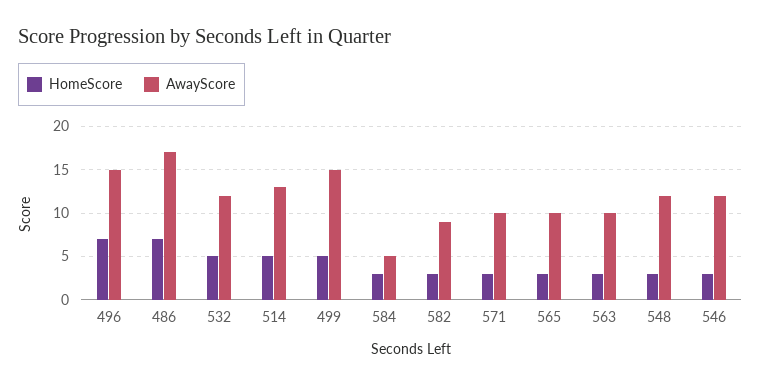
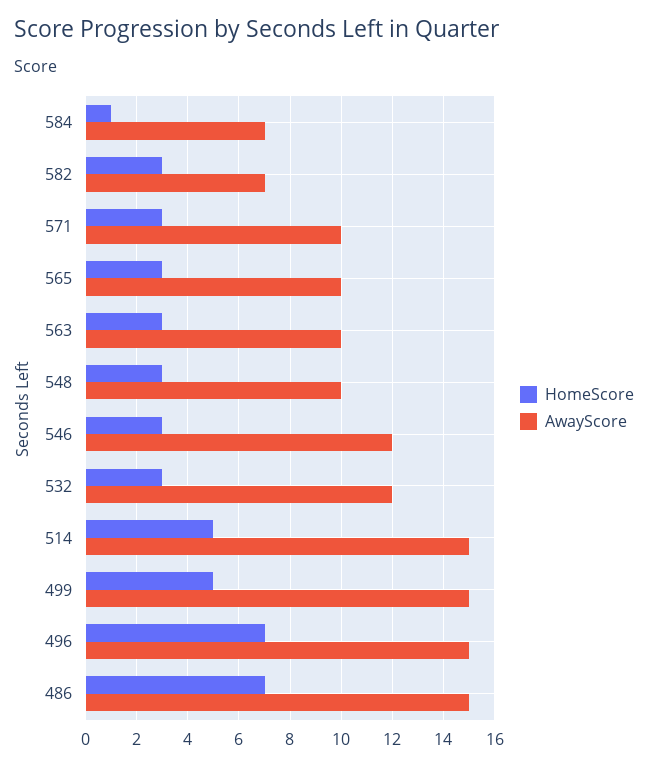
  {
    "HomeScore": {
      "496": 7,
      "486": 7,
-     "532": 5,
+     "532": 3,
      "514": 5,
      "499": 5,
-     "584": 3,
+     "584": 1,
      "582": 3,
      "571": 3,
      "565": 3,
      "563": 3,
      "548": 3,
      "546": 3
    },
    "AwayScore": {
      "496": 15,
-     "486": 17,
+     "486": 15,
      "532": 12,
-     "514": 13,
+     "514": 15,
      "499": 15,
-     "584": 5,
+     "584": 7,
-     "582": 9,
+     "582": 7,
      "571": 10,
      "565": 10,
      "563": 10,
-     "548": 12,
+     "548": 10,
      "546": 12
    }
  }

